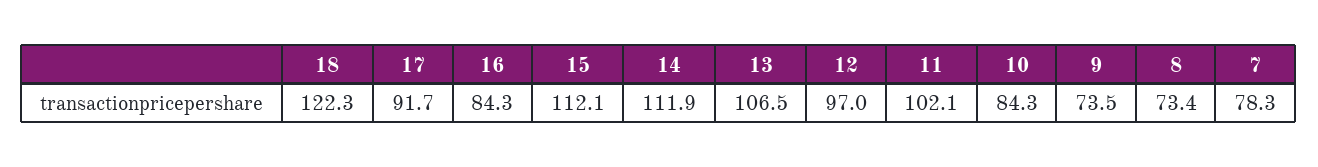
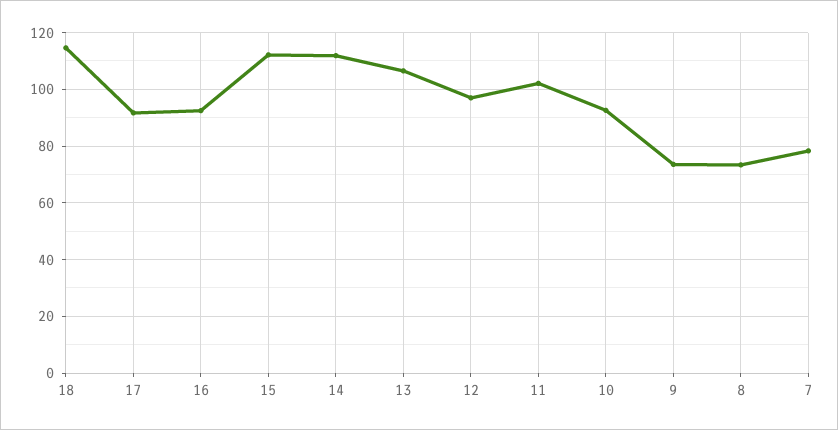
  {
-   "18": 122.3,
+   "18": 115,
    "17": 91.7,
-   "16": 84.3,
+   "16": 92.5,
    "15": 112.1,
    "14": 111.9,
    "13": 106.5,
    "12": 97,
    "11": 102.1,
-   "10": 84.3,
+   "10": 92.5,
    "9": 73.5,
    "8": 73.4,
    "7": 78.3
  }

